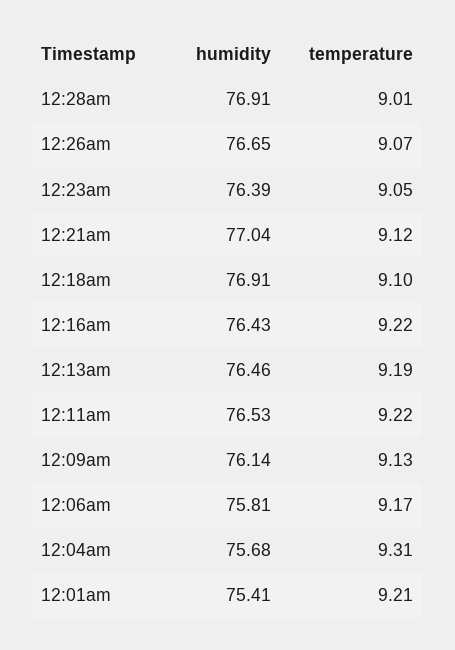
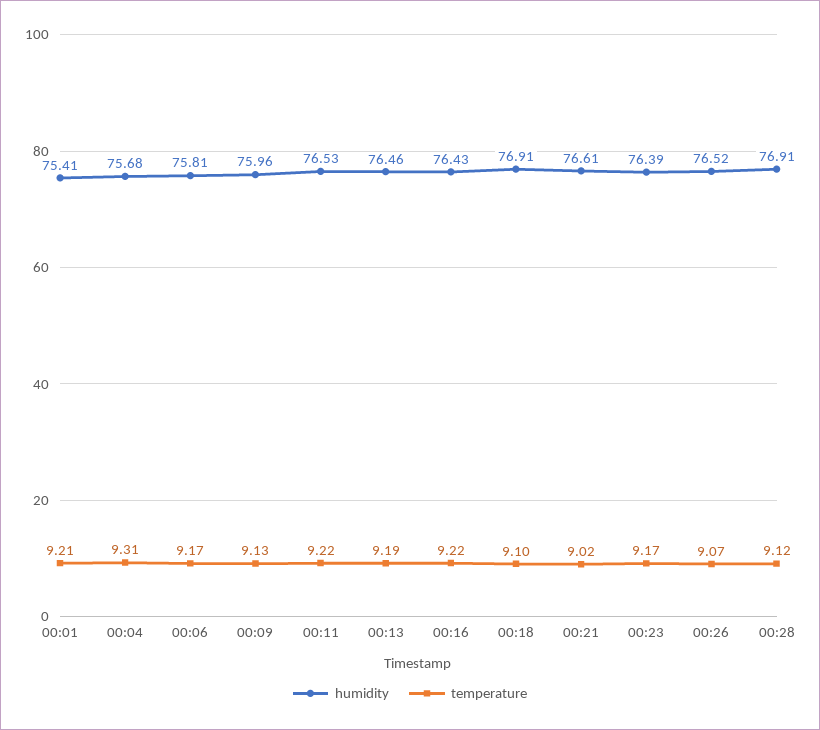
  {
    "humidity": {
      "12:28am": 76.91,
-     "12:26am": 76.65,
+     "12:26am": 76.52,
      "12:23am": 76.39,
-     "12:21am": 77.04,
+     "12:21am": 76.61,
      "12:18am": 76.91,
      "12:16am": 76.43,
      "12:13am": 76.46,
      "12:11am": 76.53,
-     "12:09am": 76.14,
+     "12:09am": 75.96,
      "12:06am": 75.81,
      "12:04am": 75.68,
      "12:01am": 75.41
    },
    "temperature": {
-     "12:28am": 9.01,
+     "12:28am": 9.12,
      "12:26am": 9.07,
-     "12:23am": 9.05,
+     "12:23am": 9.17,
-     "12:21am": 9.12,
+     "12:21am": 9.02,
      "12:18am": 9.1,
      "12:16am": 9.22,
      "12:13am": 9.19,
      "12:11am": 9.22,
      "12:09am": 9.13,
      "12:06am": 9.17,
      "12:04am": 9.31,
      "12:01am": 9.21
    }
  }

